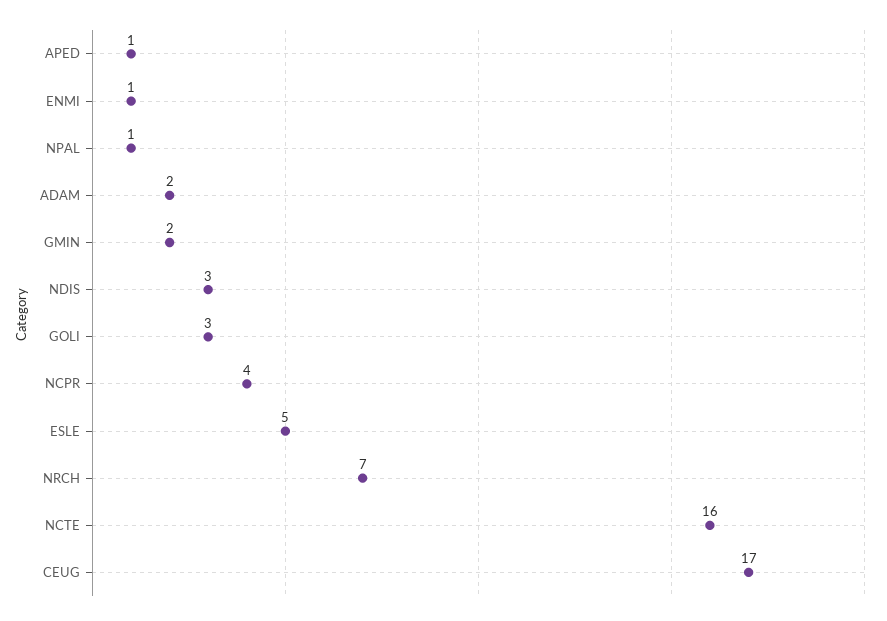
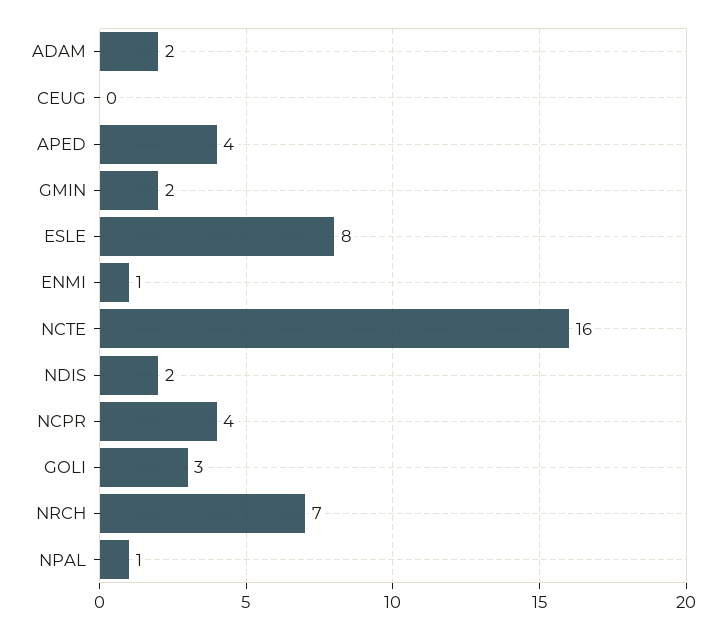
  {
-   "APED": 1,
+   "APED": 4,
    "ENMI": 1,
    "NPAL": 1,
    "ADAM": 2,
    "GMIN": 2,
-   "NDIS": 3,
+   "NDIS": 2,
    "GOLI": 3,
    "NCPR": 4,
-   "ESLE": 5,
+   "ESLE": 8,
    "NRCH": 7,
    "NCTE": 16,
-   "CEUG": 17
+   "CEUG": 0
  }

